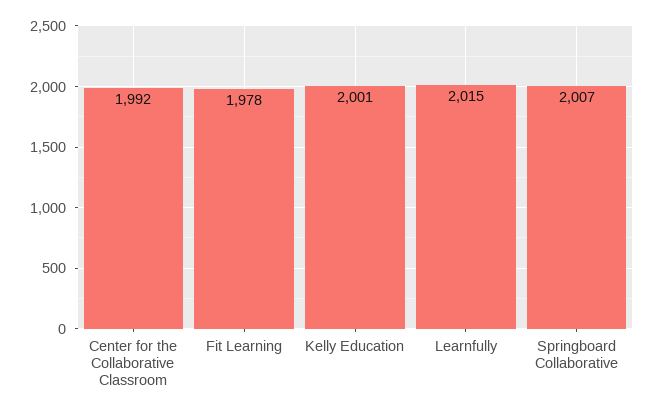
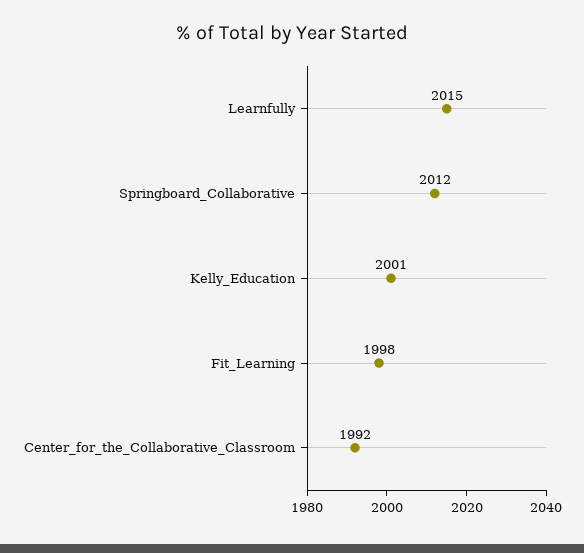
  {
    "Center for the Collaborative Classroom": 1992,
-   "Fit Learning": 1978,
+   "Fit Learning": 1998,
    "Kelly Education": 2001,
    "Learnfully": 2015,
-   "Springboard Collaborative": 2007
+   "Springboard Collaborative": 2012
  }

